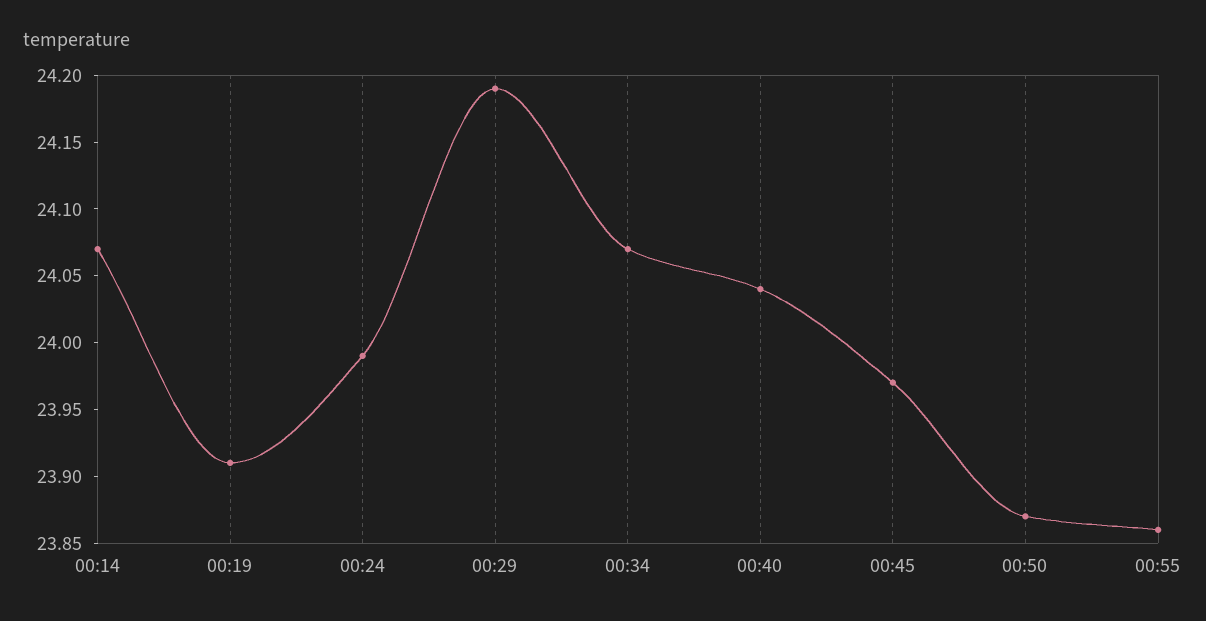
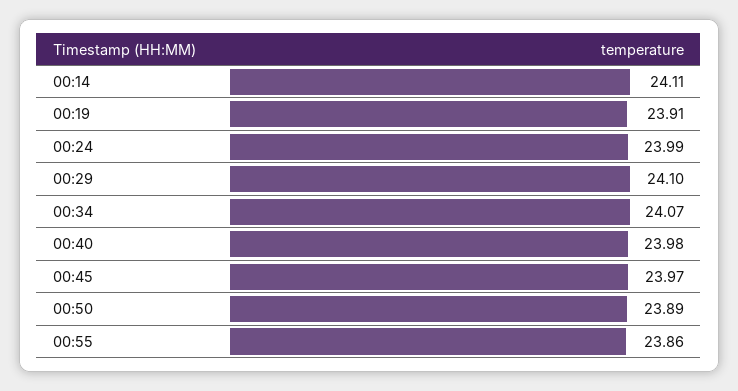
  {
-   "00:14": 24.07,
+   "00:14": 24.11,
    "00:19": 23.91,
    "00:24": 23.99,
-   "00:29": 24.19,
+   "00:29": 24.1,
    "00:34": 24.07,
-   "00:40": 24.04,
+   "00:40": 23.98,
    "00:45": 23.97,
-   "00:50": 23.87,
+   "00:50": 23.89,
    "00:55": 23.86
  }

